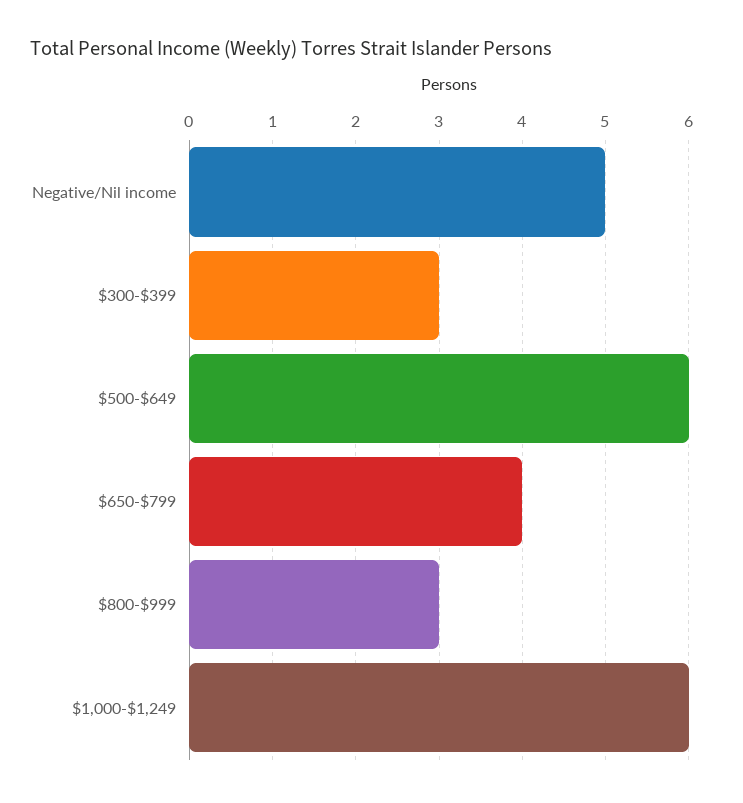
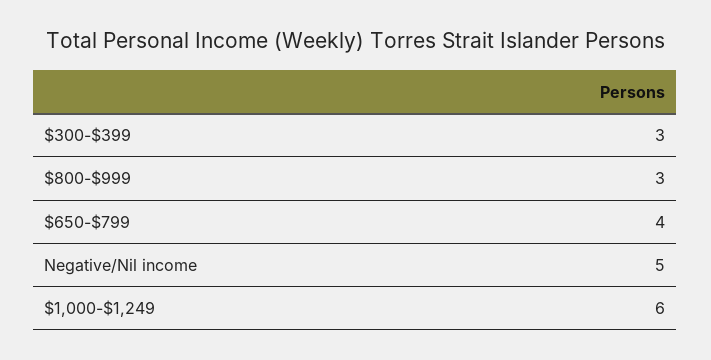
  {
    "Negative/Nil income": 5,
    "$300-$399": 3,
-   "$500-$649": 6,
    "$650-$799": 4,
    "$800-$999": 3,
    "$1,000-$1,249": 6
  }

